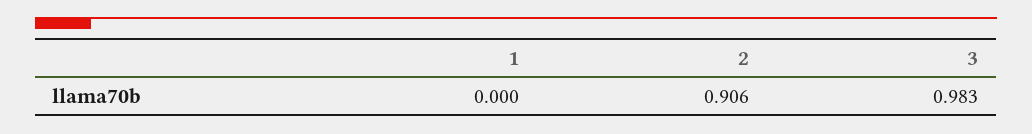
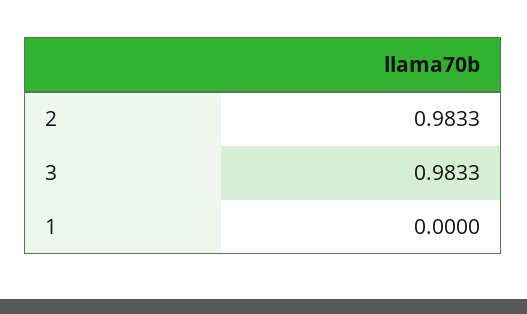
  {
    "1": 0,
-   "2": 0.906,
+   "2": 0.9833,
    "3": 0.9833
  }

